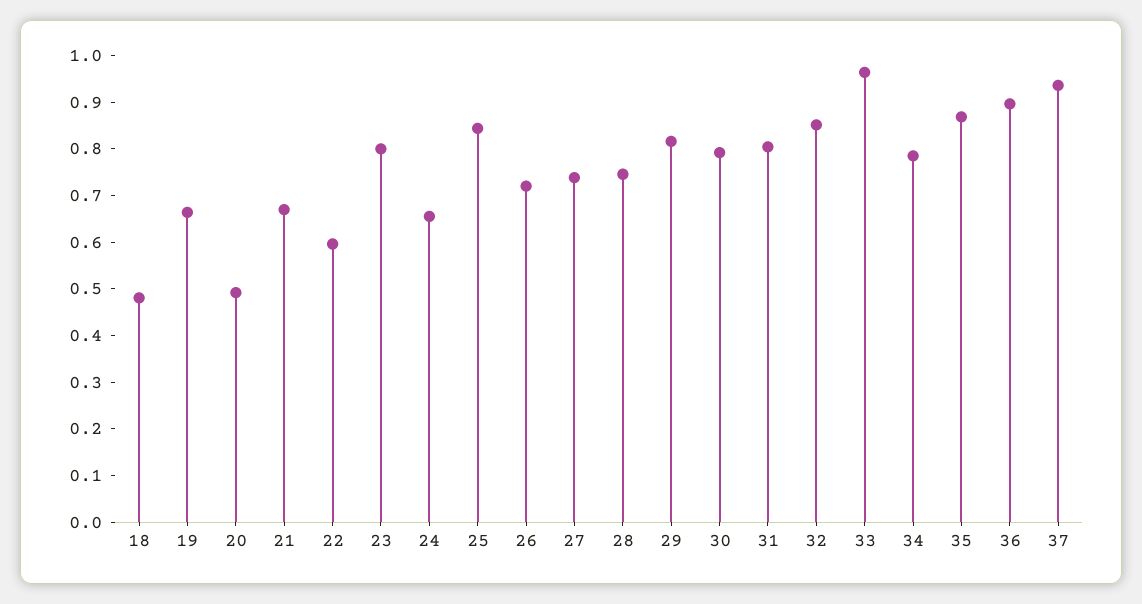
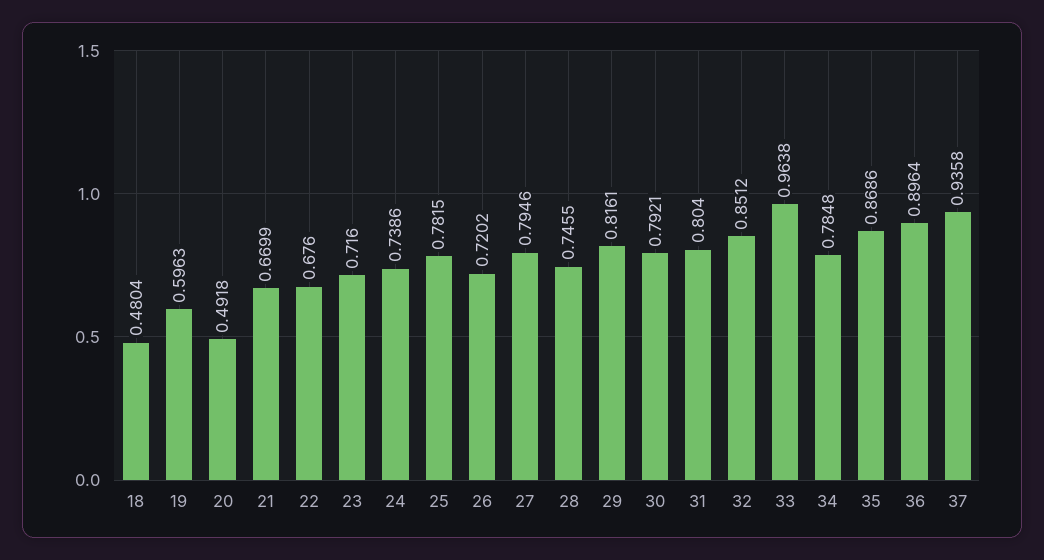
  {
    "18": 0.4804,
-   "19": 0.66,
+   "19": 0.5963,
    "20": 0.4918,
    "21": 0.6699,
-   "22": 0.6,
+   "22": 0.676,
-   "23": 0.8,
+   "23": 0.716,
-   "24": 0.66,
+   "24": 0.7386,
-   "25": 0.84,
+   "25": 0.7815,
    "26": 0.7202,
-   "27": 0.74,
+   "27": 0.7946,
    "28": 0.7455,
    "29": 0.8161,
    "30": 0.7921,
    "31": 0.804,
    "32": 0.8512,
    "33": 0.9638,
    "34": 0.7848,
    "35": 0.8686,
    "36": 0.8964,
    "37": 0.9358
  }

